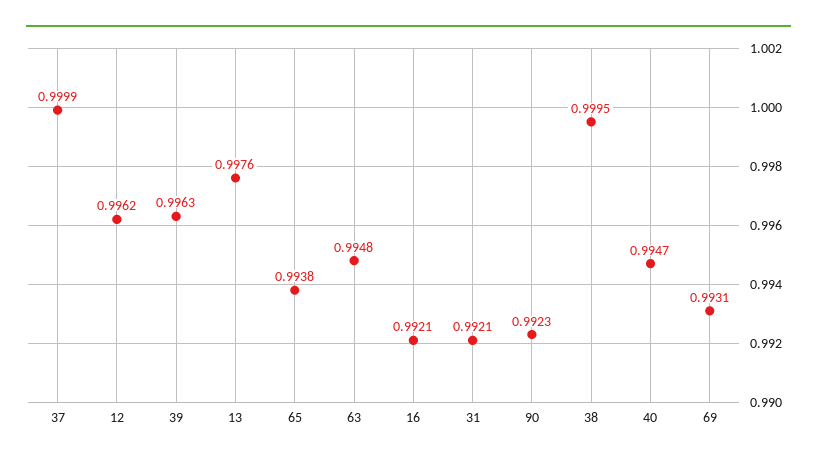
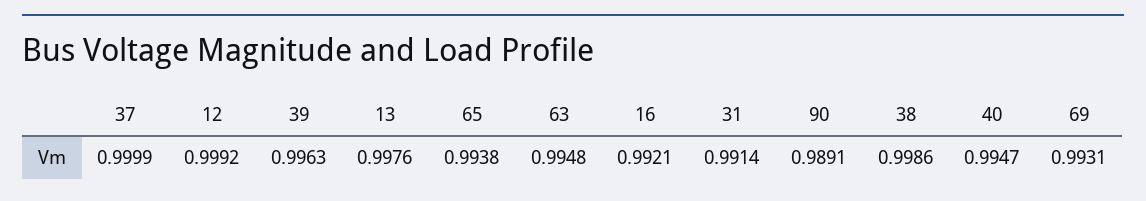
  {
    "37": 0.9999,
-   "12": 0.9962,
+   "12": 0.9992,
    "39": 0.9963,
    "13": 0.9976,
    "65": 0.9938,
    "63": 0.9948,
    "16": 0.9921,
-   "31": 0.9921,
+   "31": 0.9914,
-   "90": 0.9923,
+   "90": 0.9891,
-   "38": 0.9995,
+   "38": 0.9986,
    "40": 0.9947,
    "69": 0.9931
  }

